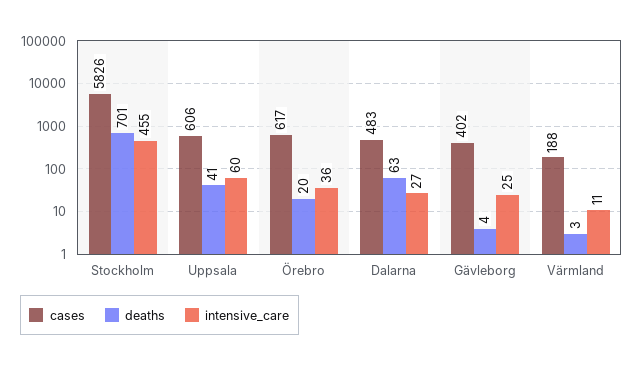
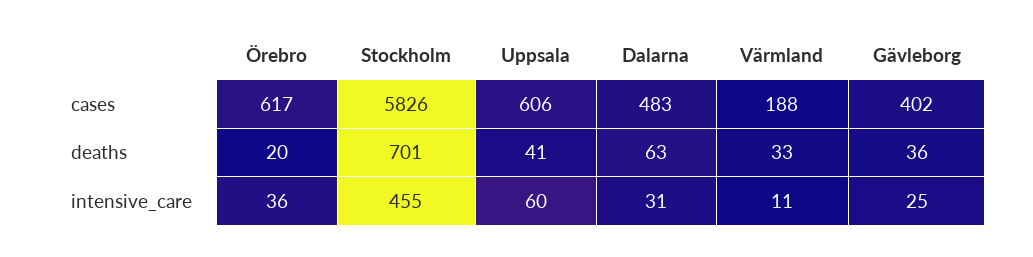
  {
    "cases": {
      "Stockholm": 5826,
      "Uppsala": 606,
      "Örebro": 617,
      "Dalarna": 483,
      "Gävleborg": 402,
      "Värmland": 188
    },
    "deaths": {
      "Stockholm": 701,
      "Uppsala": 41,
      "Örebro": 20,
      "Dalarna": 63,
-     "Gävleborg": 4,
+     "Gävleborg": 36,
-     "Värmland": 3
+     "Värmland": 33
    },
    "intensive_care": {
      "Stockholm": 455,
      "Uppsala": 60,
      "Örebro": 36,
-     "Dalarna": 27,
+     "Dalarna": 31,
      "Gävleborg": 25,
      "Värmland": 11
    }
  }

